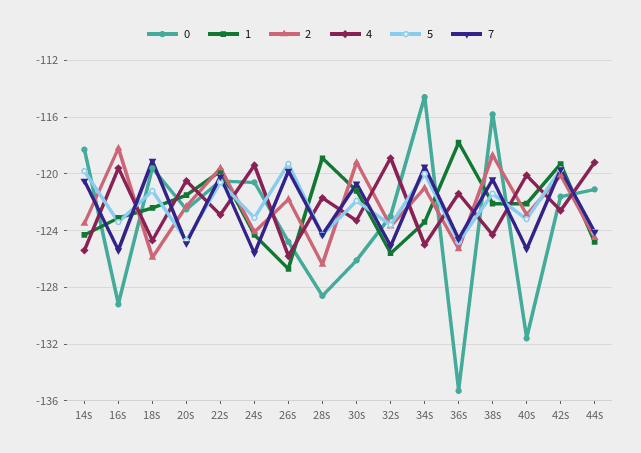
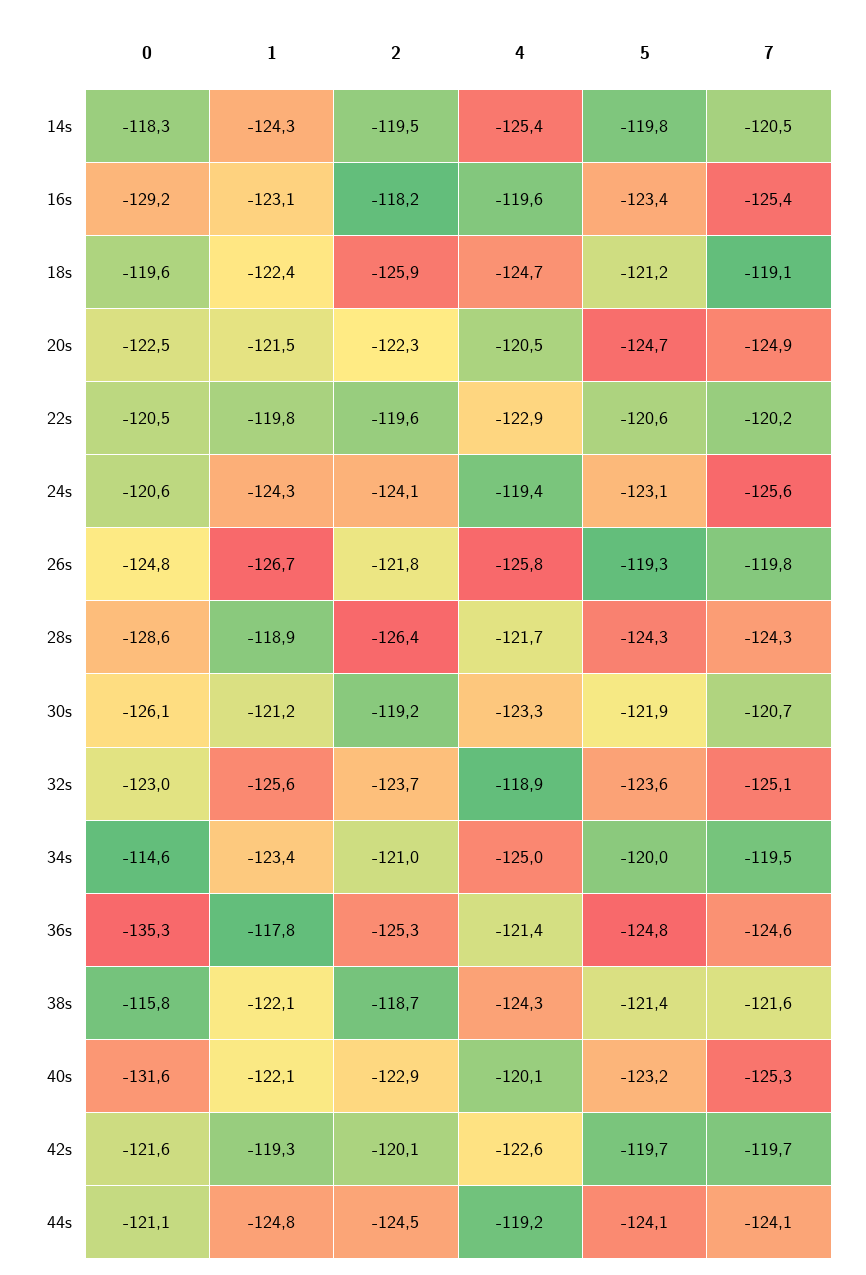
  {
    "0": {
      "14s": -118.3,
      "16s": -129.2,
      "18s": -119.6,
      "20s": -122.5,
      "22s": -120.5,
      "24s": -120.6,
      "26s": -124.8,
      "28s": -128.6,
      "30s": -126.1,
      "32s": -123,
      "34s": -114.6,
      "36s": -135.3,
      "38s": -115.8,
      "40s": -131.6,
      "42s": -121.6,
      "44s": -121.1
    },
    "1": {
      "14s": -124.3,
      "16s": -123.1,
      "18s": -122.4,
      "20s": -121.5,
      "22s": -119.8,
      "24s": -124.3,
      "26s": -126.7,
      "28s": -118.9,
      "30s": -121.2,
      "32s": -125.6,
      "34s": -123.4,
      "36s": -117.8,
      "38s": -122.1,
      "40s": -122.1,
      "42s": -119.3,
      "44s": -124.8
    },
    "2": {
-     "14s": -123.5,
+     "14s": -119.5,
      "16s": -118.2,
      "18s": -125.9,
      "20s": -122.3,
      "22s": -119.6,
      "24s": -124.1,
      "26s": -121.8,
      "28s": -126.4,
      "30s": -119.2,
      "32s": -123.7,
      "34s": -121,
      "36s": -125.3,
      "38s": -118.7,
      "40s": -122.9,
      "42s": -120.1,
      "44s": -124.5
    },
    "4": {
      "14s": -125.4,
      "16s": -119.6,
      "18s": -124.7,
      "20s": -120.5,
      "22s": -122.9,
      "24s": -119.4,
      "26s": -125.8,
      "28s": -121.7,
      "30s": -123.3,
      "32s": -118.9,
      "34s": -125,
      "36s": -121.4,
      "38s": -124.3,
      "40s": -120.1,
      "42s": -122.6,
      "44s": -119.2
    },
    "5": {
      "14s": -119.8,
      "16s": -123.4,
      "18s": -121.2,
      "20s": -124.7,
      "22s": -120.6,
      "24s": -123.1,
      "26s": -119.3,
      "28s": -124.3,
      "30s": -121.9,
      "32s": -123.6,
      "34s": -120,
      "36s": -124.8,
      "38s": -121.4,
      "40s": -123.2,
      "42s": -119.7,
      "44s": -124.1
    },
    "7": {
      "14s": -120.5,
      "16s": -125.4,
      "18s": -119.1,
      "20s": -124.9,
      "22s": -120.2,
      "24s": -125.6,
      "26s": -119.8,
      "28s": -124.3,
      "30s": -120.7,
      "32s": -125.1,
      "34s": -119.5,
      "36s": -124.6,
-     "38s": -120.5,
+     "38s": -121.6,
      "40s": -125.3,
      "42s": -119.7,
      "44s": -124.1
    }
  }

